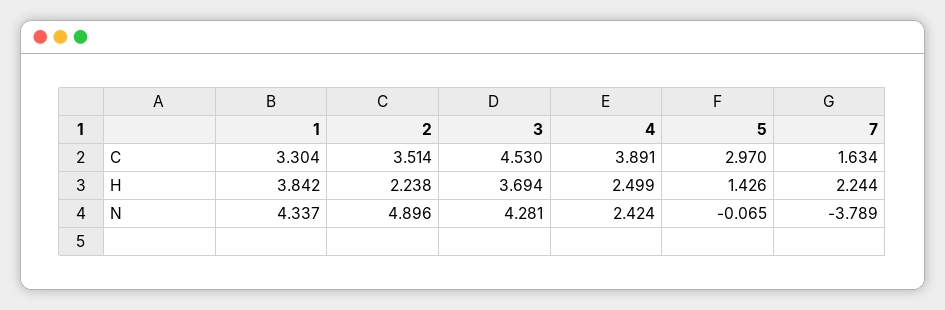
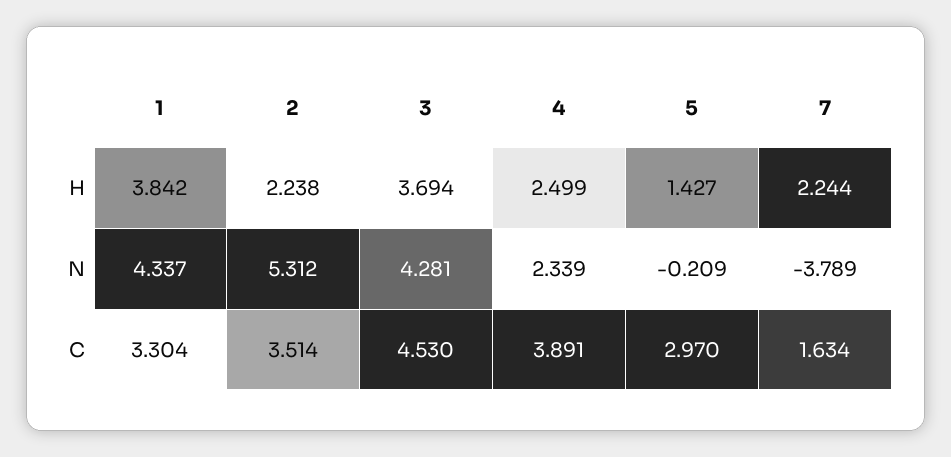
  {
    "1": {
      "C": 3.304,
      "H": 3.842,
      "N": 4.337
    },
    "2": {
      "C": 3.514,
      "H": 2.238,
-     "N": 4.896
+     "N": 5.312
    },
    "3": {
      "C": 4.53,
      "H": 3.694,
      "N": 4.281
    },
    "4": {
      "C": 3.891,
      "H": 2.499,
-     "N": 2.424
+     "N": 2.339
    },
    "5": {
      "C": 2.97,
-     "H": 1.426,
+     "H": 1.427,
-     "N": -0.065
+     "N": -0.209
    },
    "7": {
      "C": 1.634,
      "H": 2.244,
      "N": -3.789
    }
  }

